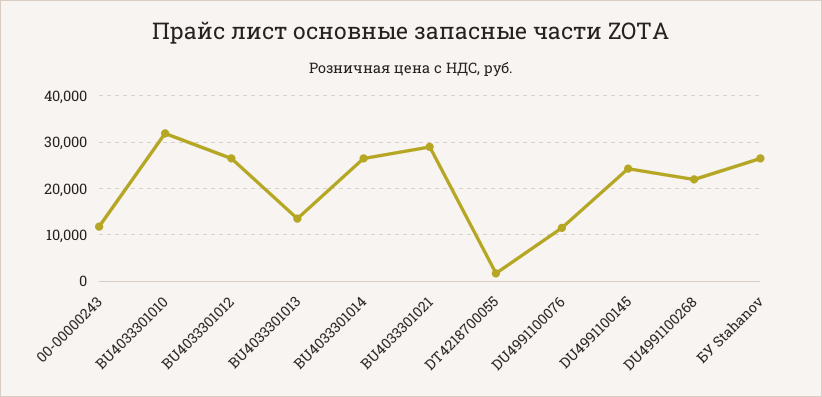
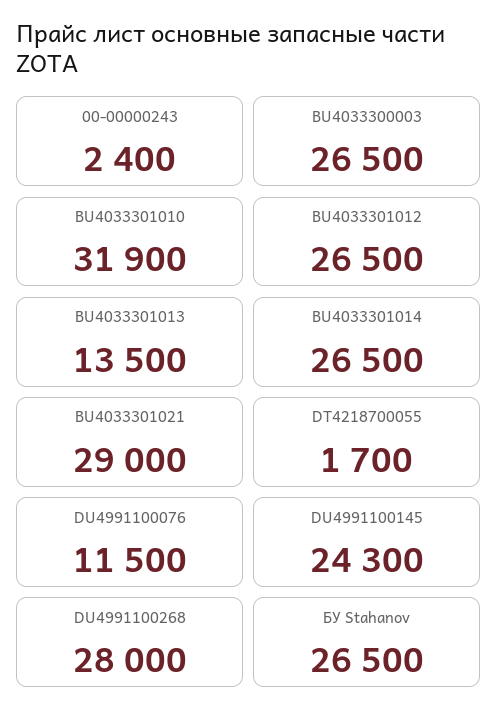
  {
-   "00-00000243": 12000,
+   "00-00000243": 2400,
    "BU4033301010": 31900,
    "BU4033301012": 26500,
    "BU4033301013": 13500,
    "BU4033301014": 26500,
    "BU4033301021": 29000,
    "DT4218700055": 1700,
    "DU4991100076": 11500,
    "DU4991100145": 24300,
-   "DU4991100268": 22000,
+   "DU4991100268": 28000,
-   "БУ Stahanov": 26500
+   "БУ Stahanov": 26500,
+   "BU4033300003": 26500
  }

